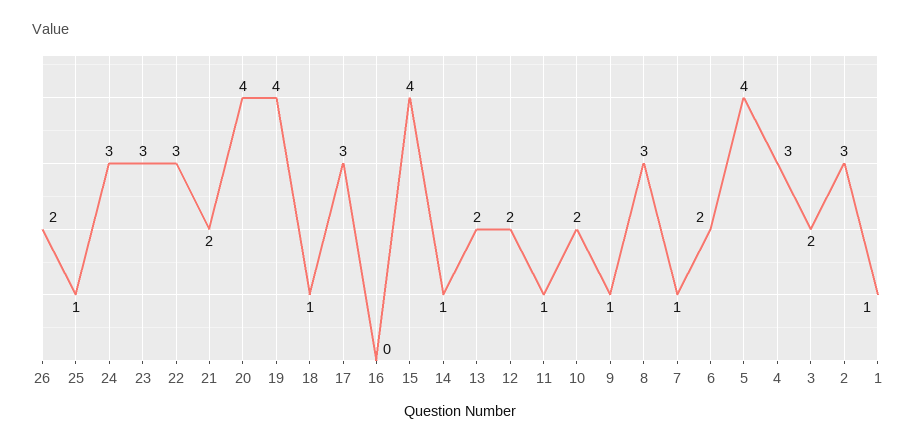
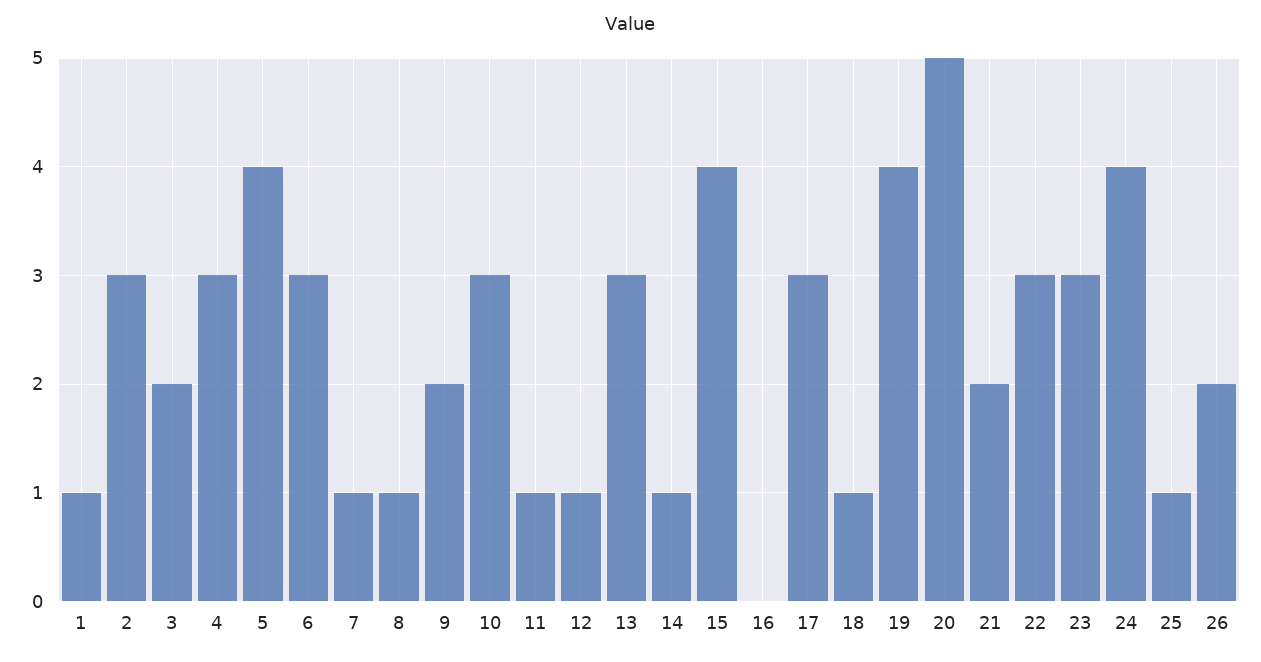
  {
    "26": 2,
    "25": 1,
-   "24": 3,
+   "24": 4,
    "23": 3,
    "22": 3,
    "21": 2,
-   "20": 4,
+   "20": 5,
    "19": 4,
    "18": 1,
    "17": 3,
    "16": 0,
    "15": 4,
    "14": 1,
-   "13": 2,
+   "13": 3,
-   "12": 2,
+   "12": 1,
    "11": 1,
-   "10": 2,
+   "10": 3,
-   "9": 1,
+   "9": 2,
-   "8": 3,
+   "8": 1,
    "7": 1,
-   "6": 2,
+   "6": 3,
    "5": 4,
    "4": 3,
    "3": 2,
    "2": 3,
    "1": 1
  }

